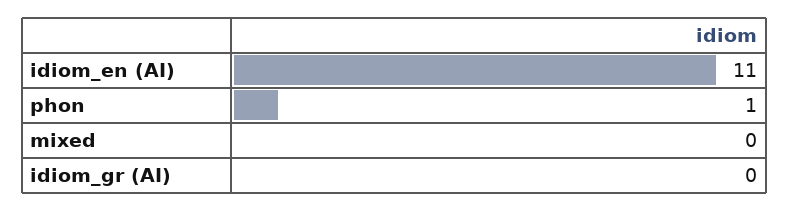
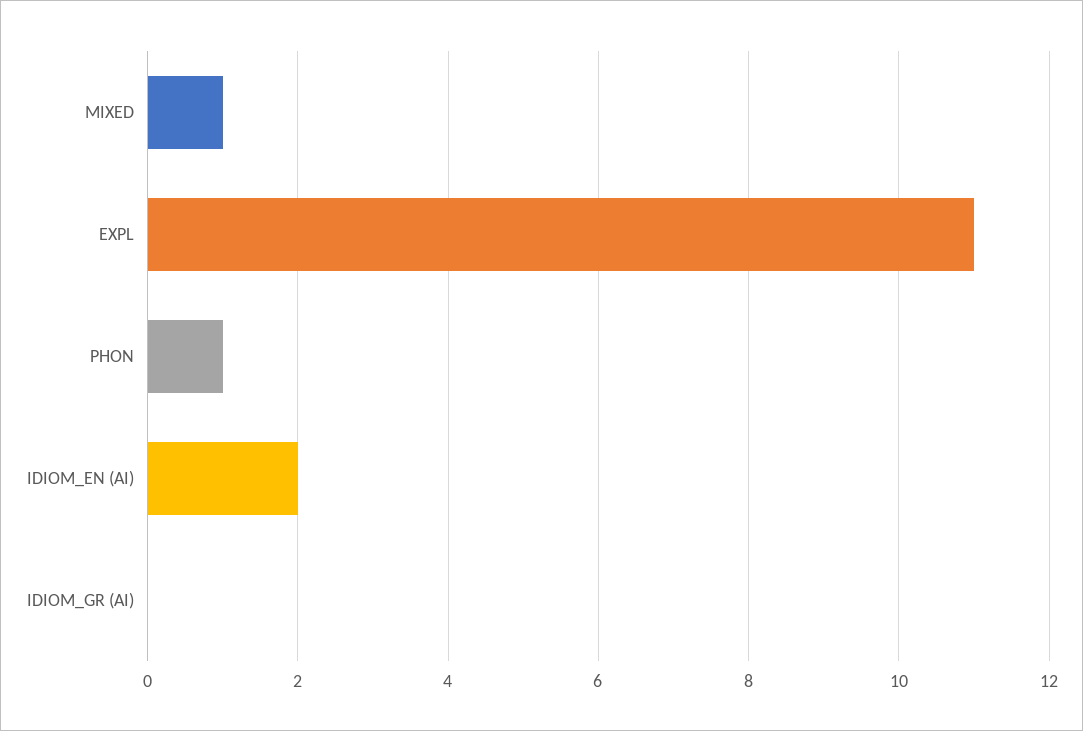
  {
-   "idiom_en (AI)": 11,
+   "idiom_en (AI)": 2,
    "phon": 1,
-   "mixed": 0,
+   "mixed": 1,
-   "idiom_gr (AI)": 0
+   "idiom_gr (AI)": 0,
+   "EXPL": 11
  }

